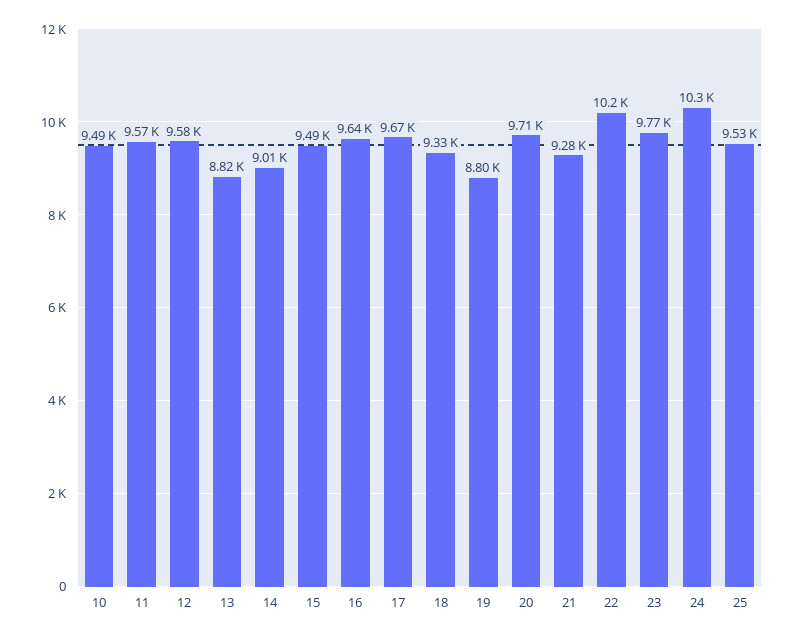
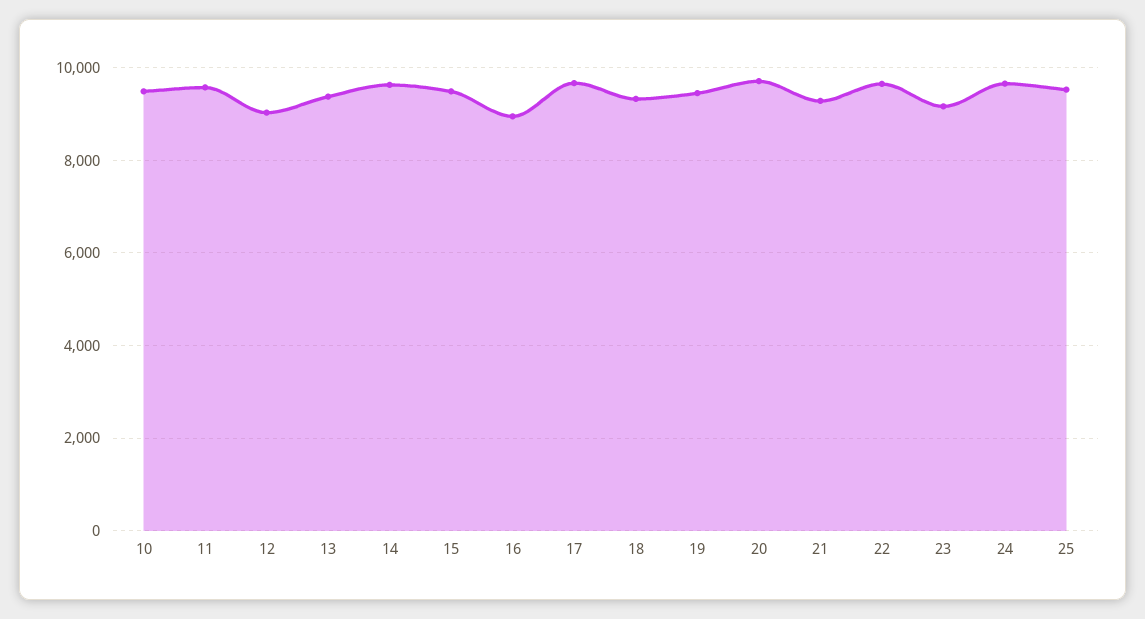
  {
    "10": 9490,
    "11": 9570,
-   "12": 9580,
+   "12": 9000,
-   "13": 8820,
+   "13": 9400,
-   "14": 9010,
+   "14": 9600,
    "15": 9490,
-   "16": 9640,
+   "16": 9000,
    "17": 9670,
    "18": 9330,
-   "19": 8800,
+   "19": 9400,
    "20": 9710,
    "21": 9280,
-   "22": 10200,
+   "22": 9600,
-   "23": 9770,
+   "23": 9200,
-   "24": 10300,
+   "24": 9600,
    "25": 9530
  }

